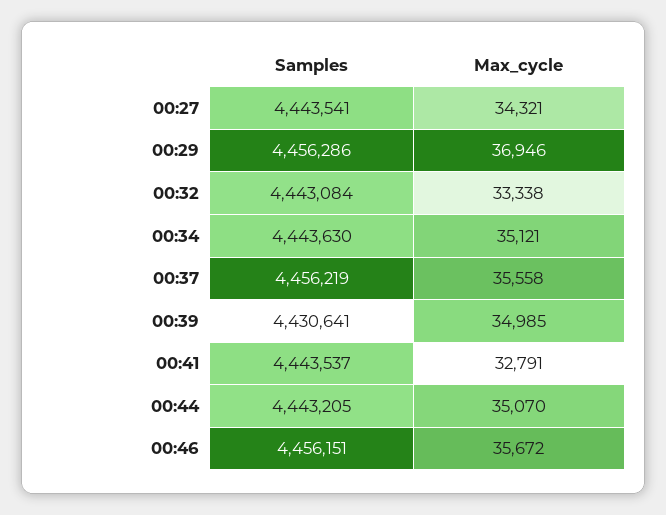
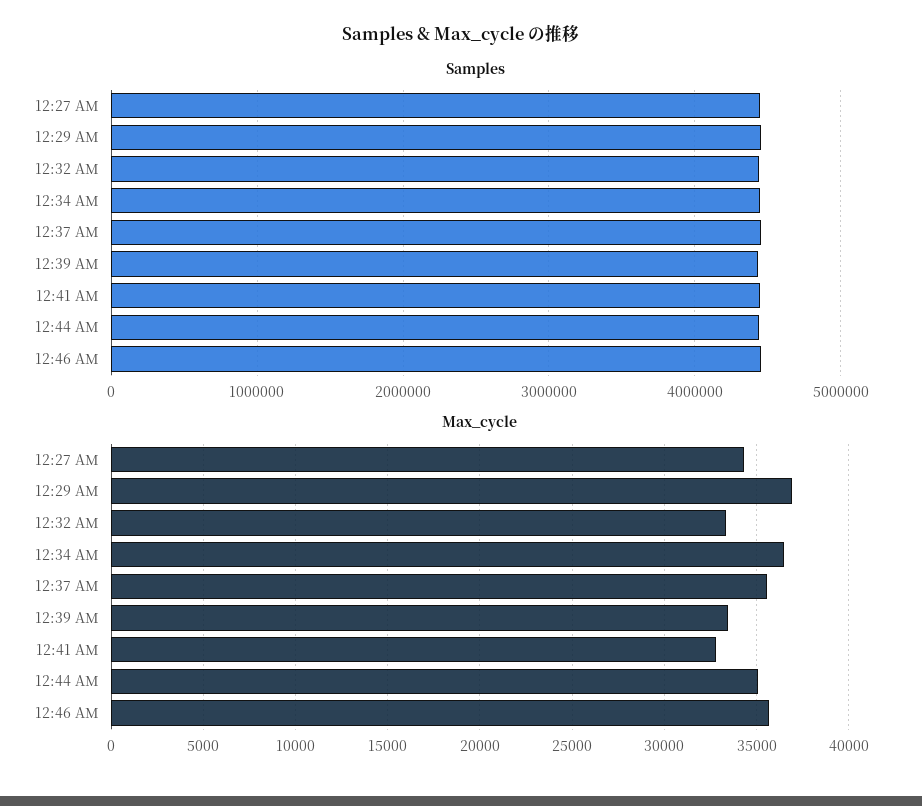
  {
    "Samples": {
      "00:27": 4443541,
      "00:29": 4456286,
      "00:32": 4443084,
      "00:34": 4443630,
      "00:37": 4456219,
      "00:39": 4430641,
      "00:41": 4443537,
      "00:44": 4443205,
      "00:46": 4456151
    },
    "Max_cycle": {
      "00:27": 34321,
      "00:29": 36946,
      "00:32": 33338,
-     "00:34": 35121,
+     "00:34": 36500,
      "00:37": 35558,
-     "00:39": 34985,
+     "00:39": 33500,
      "00:41": 32791,
      "00:44": 35070,
      "00:46": 35672
    }
  }

